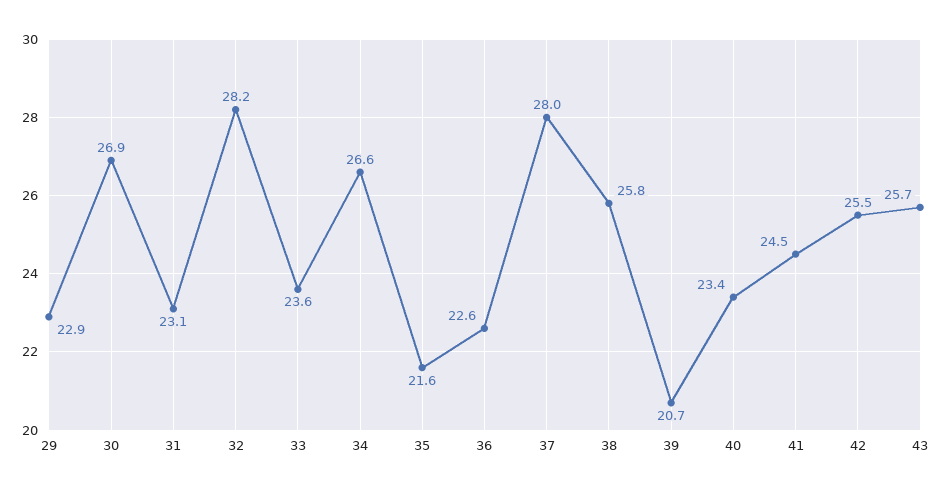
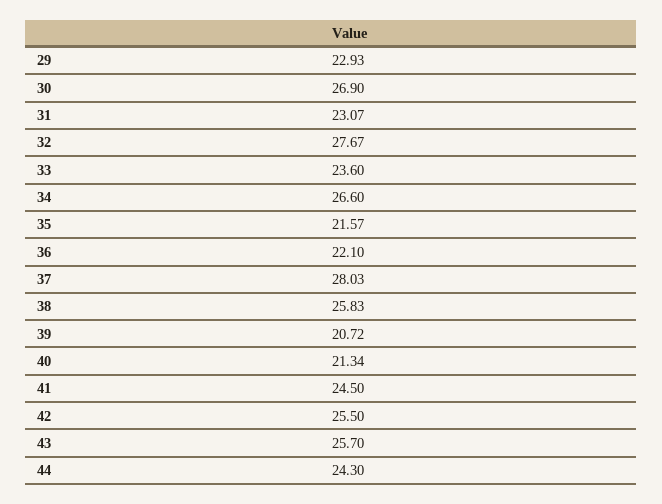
  {
    "29": 22.93,
    "30": 26.9,
    "31": 23.07,
-   "32": 28.2,
+   "32": 27.67,
    "33": 23.6,
    "34": 26.6,
    "35": 21.57,
-   "36": 22.6,
+   "36": 22.1,
    "37": 28.03,
    "38": 25.83,
    "39": 20.72,
-   "40": 23.4,
+   "40": 21.34,
    "41": 24.5,
    "42": 25.5,
-   "43": 25.7
+   "43": 25.7,
+   "44": 24.3
  }

